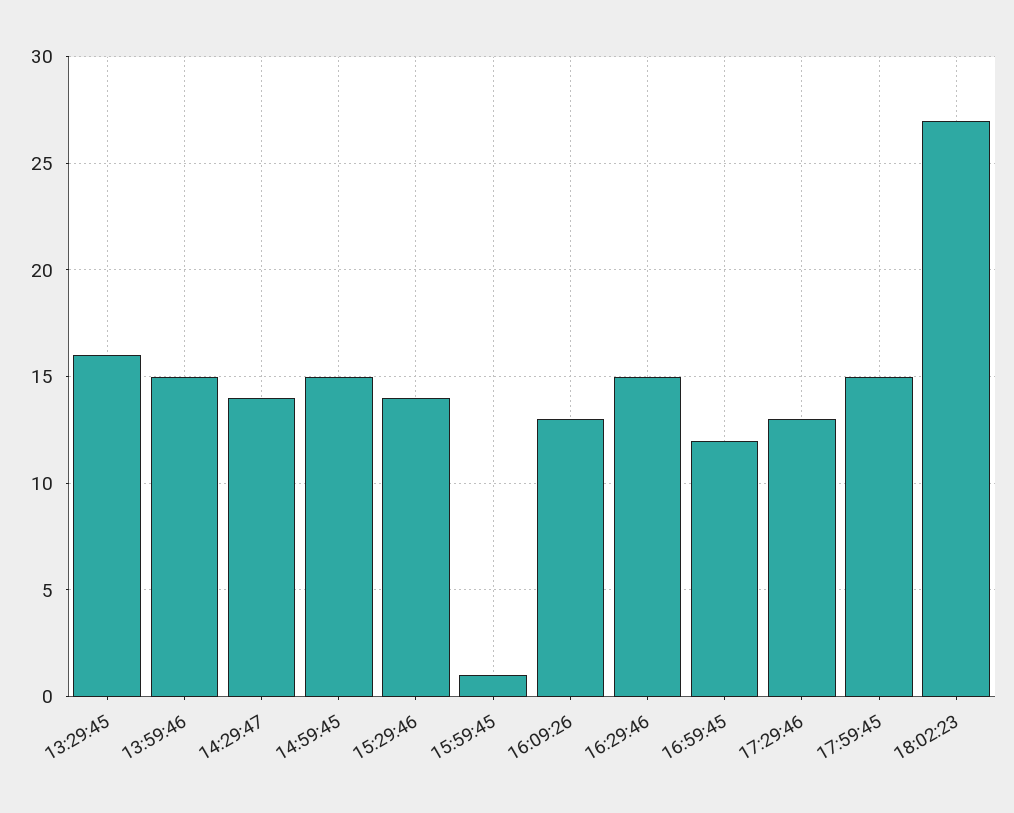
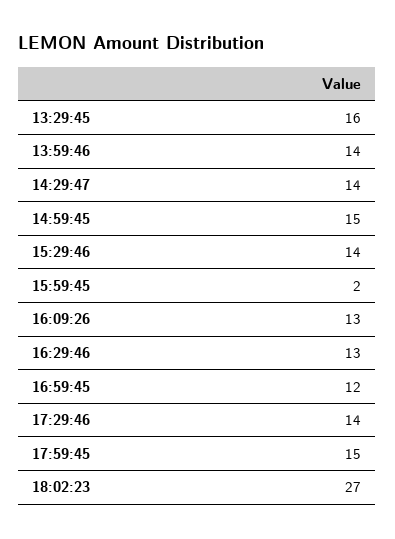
  {
    "13:29:45": 16,
-   "13:59:46": 15,
+   "13:59:46": 14,
    "14:29:47": 14,
    "14:59:45": 15,
    "15:29:46": 14,
-   "15:59:45": 1,
+   "15:59:45": 2,
    "16:09:26": 13,
-   "16:29:46": 15,
+   "16:29:46": 13,
    "16:59:45": 12,
-   "17:29:46": 13,
+   "17:29:46": 14,
    "17:59:45": 15,
    "18:02:23": 27
  }

